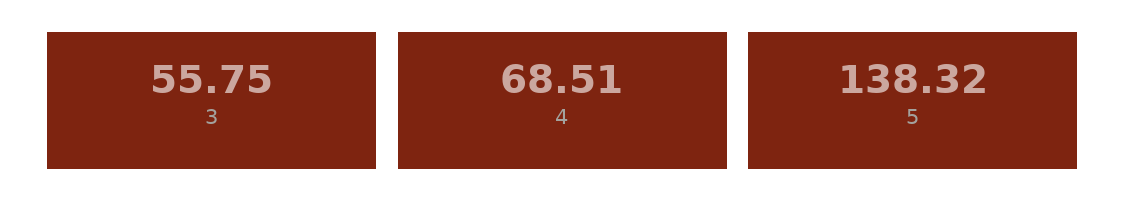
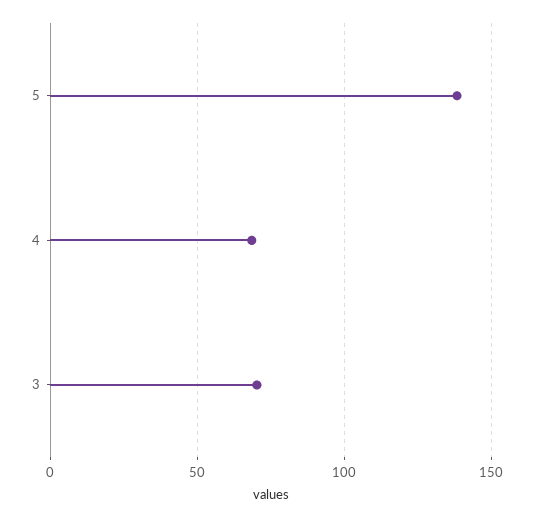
  {
-   "3": 55.75,
+   "3": 70,
    "4": 68.51,
    "5": 138.32
  }

